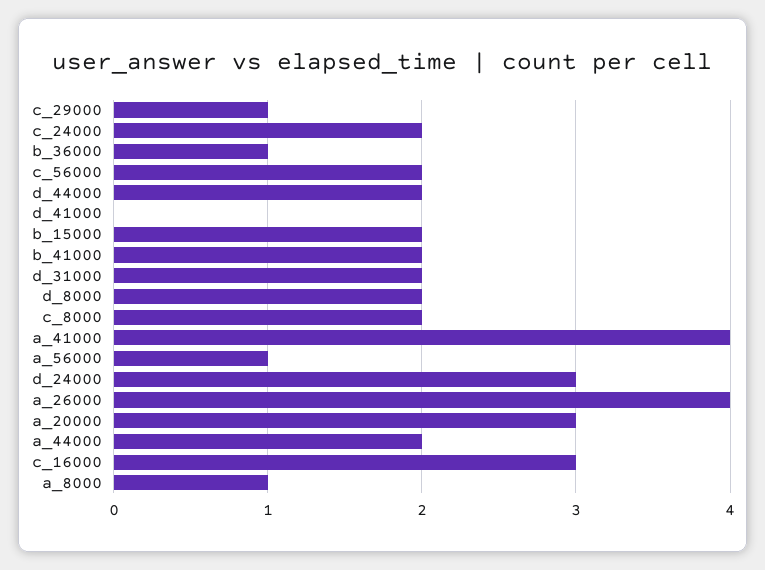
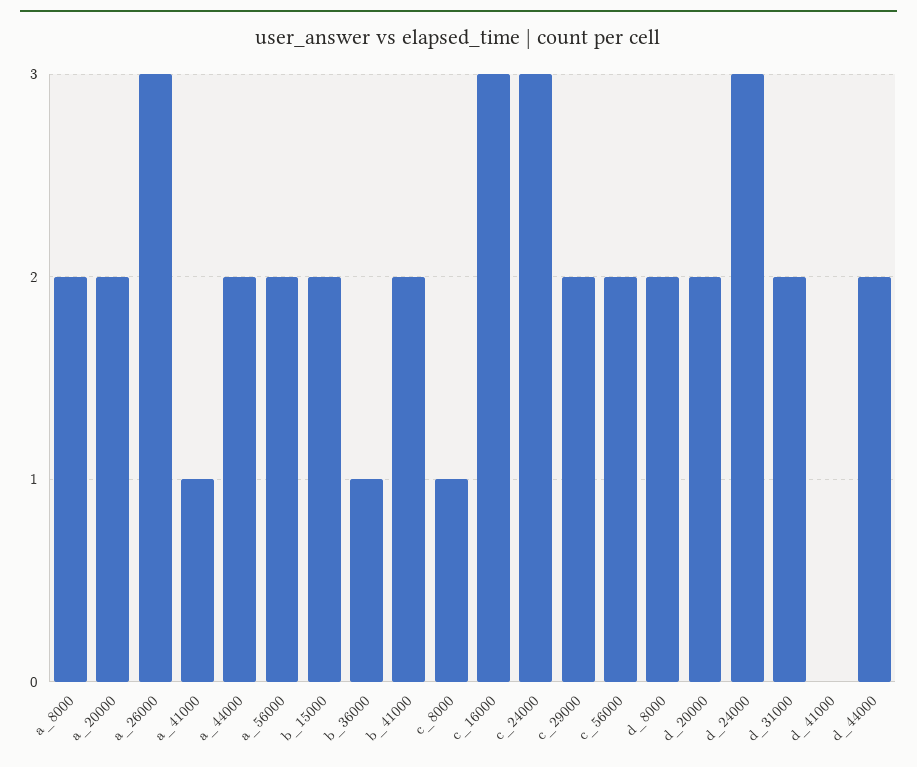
  {
-   "c_29000": 1,
+   "c_29000": 2,
-   "c_24000": 2,
+   "c_24000": 3,
    "b_36000": 1,
    "c_56000": 2,
    "d_44000": 2,
    "d_41000": 0,
    "b_15000": 2,
    "b_41000": 2,
    "d_31000": 2,
    "d_8000": 2,
-   "c_8000": 2,
+   "c_8000": 1,
-   "a_41000": 4,
+   "a_41000": 1,
-   "a_56000": 1,
+   "a_56000": 2,
    "d_24000": 3,
-   "a_26000": 4,
+   "a_26000": 3,
-   "a_20000": 3,
+   "a_20000": 2,
    "a_44000": 2,
    "c_16000": 3,
-   "a_8000": 1
+   "a_8000": 2,
+   "d_20000": 2
  }

